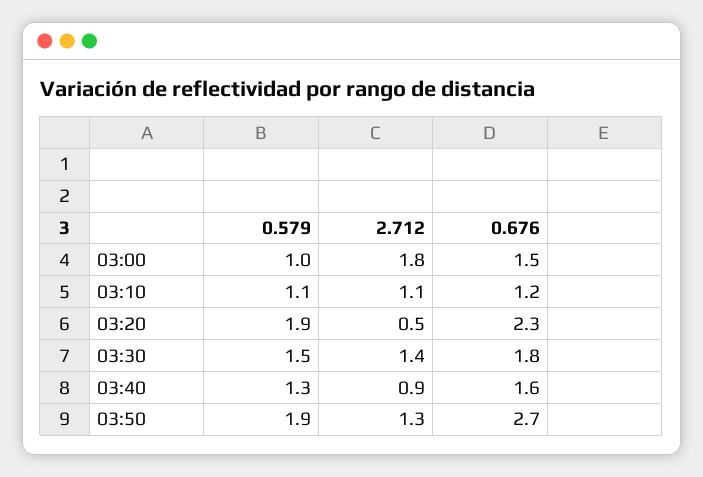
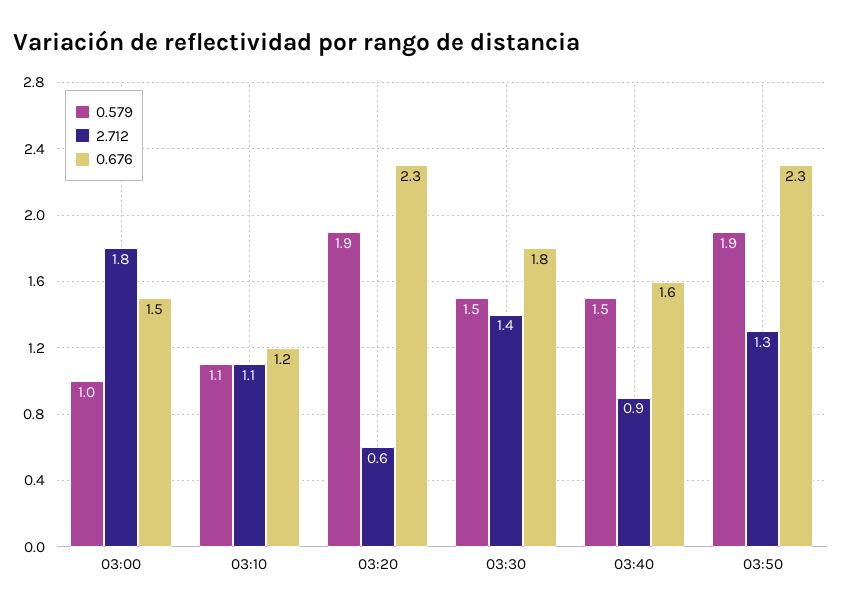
  {
    "0.579": {
      "03:00": 1,
      "03:10": 1.1,
      "03:20": 1.9,
      "03:30": 1.5,
-     "03:40": 1.3,
+     "03:40": 1.5,
      "03:50": 1.9
    },
    "2.712": {
      "03:00": 1.8,
      "03:10": 1.1,
-     "03:20": 0.5,
+     "03:20": 0.6,
      "03:30": 1.4,
      "03:40": 0.9,
      "03:50": 1.3
    },
    "0.676": {
      "03:00": 1.5,
      "03:10": 1.2,
      "03:20": 2.3,
      "03:30": 1.8,
      "03:40": 1.6,
-     "03:50": 2.7
+     "03:50": 2.3
    }
  }

